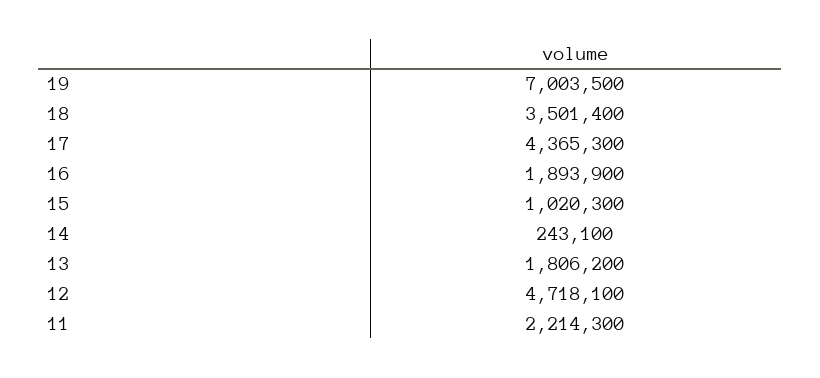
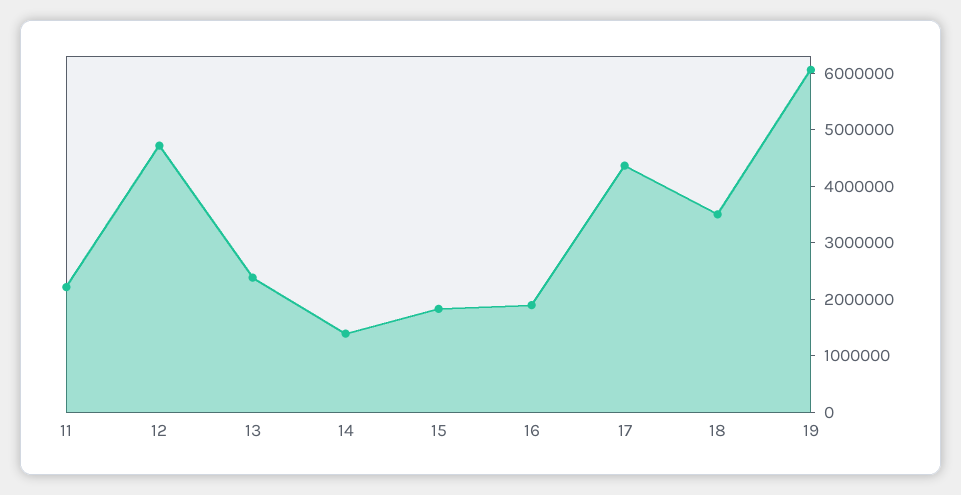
  {
-   "19": 7003500,
+   "19": 6000000,
    "18": 3501400,
    "17": 4365300,
    "16": 1893900,
-   "15": 1020300,
+   "15": 1800000,
-   "14": 243100,
+   "14": 1400000,
-   "13": 1806200,
+   "13": 2400000,
    "12": 4718100,
    "11": 2214300
  }

